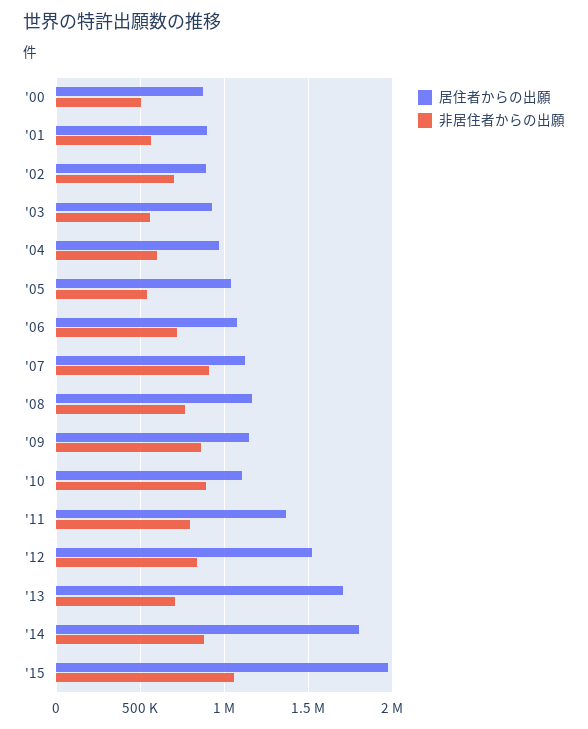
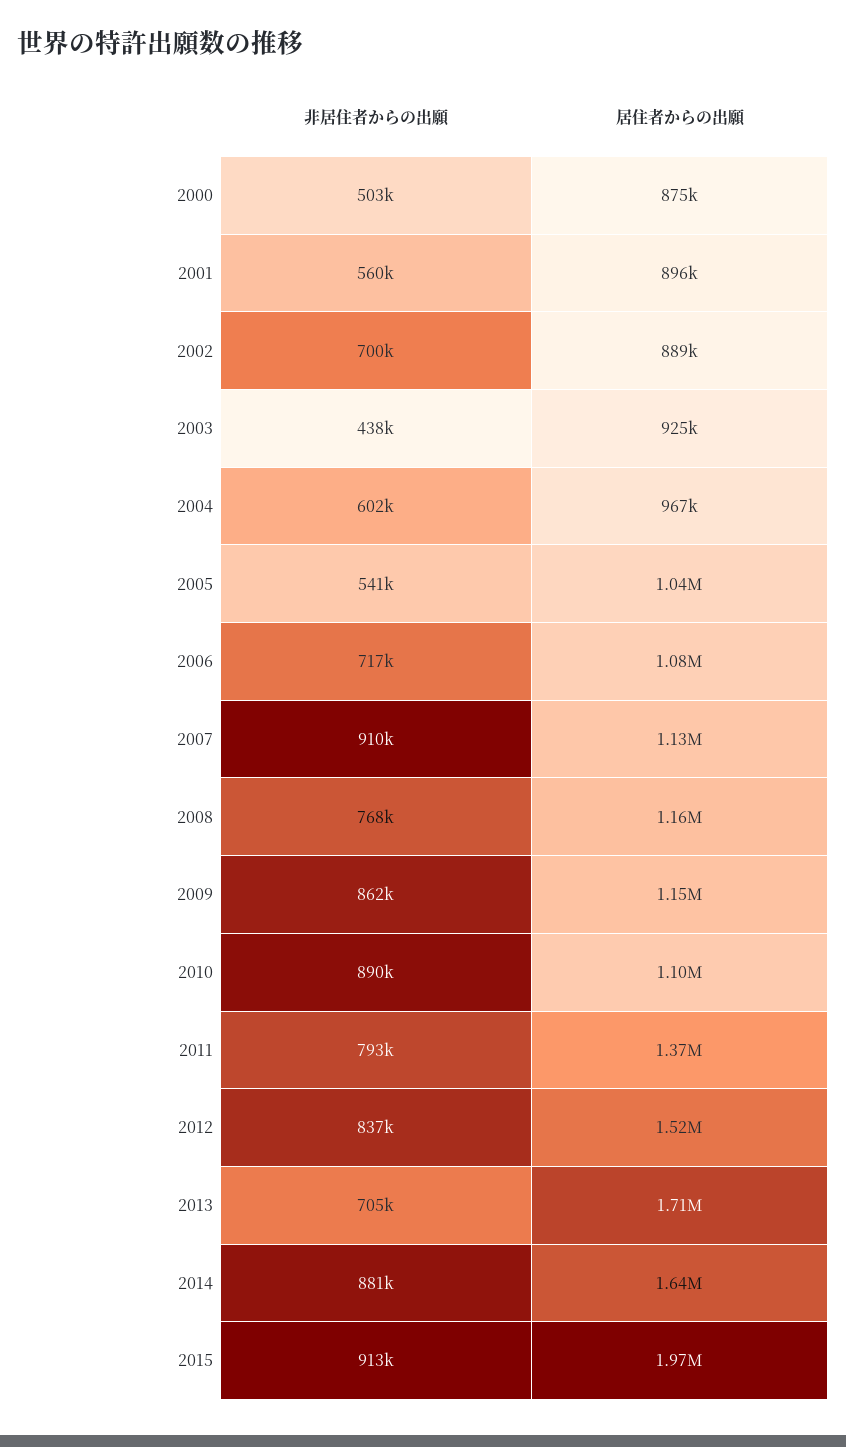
  {
    "居住者からの出願": {
      "'00": 875000,
      "'01": 896000,
      "'02": 889000,
      "'03": 925000,
      "'04": 967000,
      "'05": 1040000,
      "'06": 1080000,
      "'07": 1130000,
      "'08": 1160000,
      "'09": 1150000,
      "'10": 1100000,
      "'11": 1370000,
      "'12": 1520000,
      "'13": 1710000,
-     "'14": 1800000,
+     "'14": 1640000,
      "'15": 1970000
    },
    "非居住者からの出願": {
      "'00": 503000,
      "'01": 560000,
      "'02": 700000,
-     "'03": 550000,
+     "'03": 438000,
      "'04": 602000,
      "'05": 541000,
      "'06": 717000,
      "'07": 910000,
      "'08": 768000,
      "'09": 862000,
      "'10": 890000,
      "'11": 793000,
      "'12": 837000,
      "'13": 705000,
      "'14": 881000,
-     "'15": 1050000
+     "'15": 913000
    }
  }

